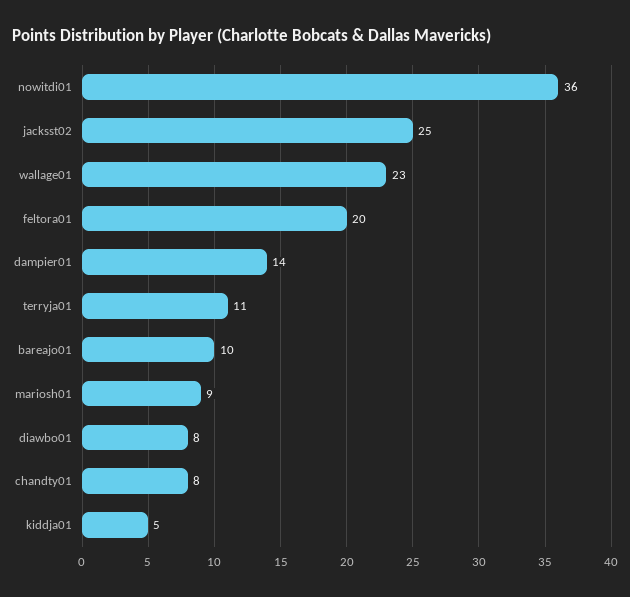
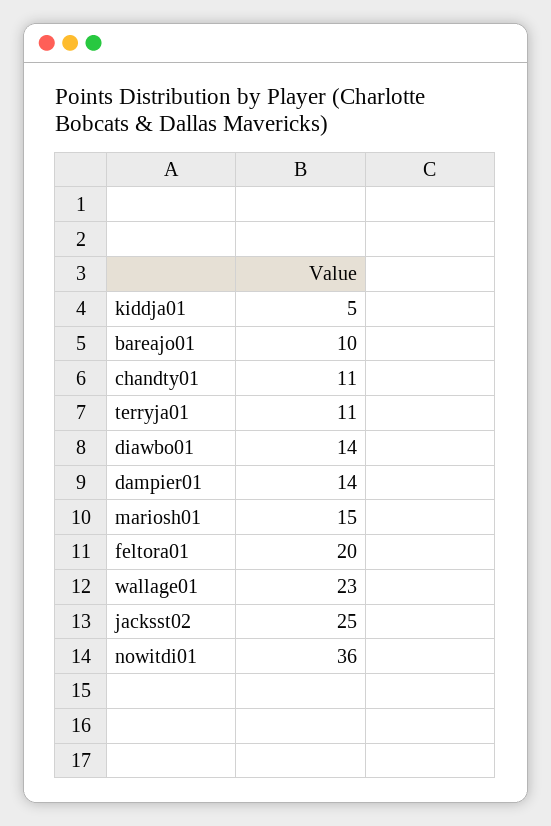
  {
    "nowitdi01": 36,
    "jacksst02": 25,
    "wallage01": 23,
    "feltora01": 20,
    "dampier01": 14,
    "terryja01": 11,
    "bareajo01": 10,
-   "mariosh01": 9,
+   "mariosh01": 15,
-   "diawbo01": 8,
+   "diawbo01": 14,
-   "chandty01": 8,
+   "chandty01": 11,
    "kiddja01": 5
  }

